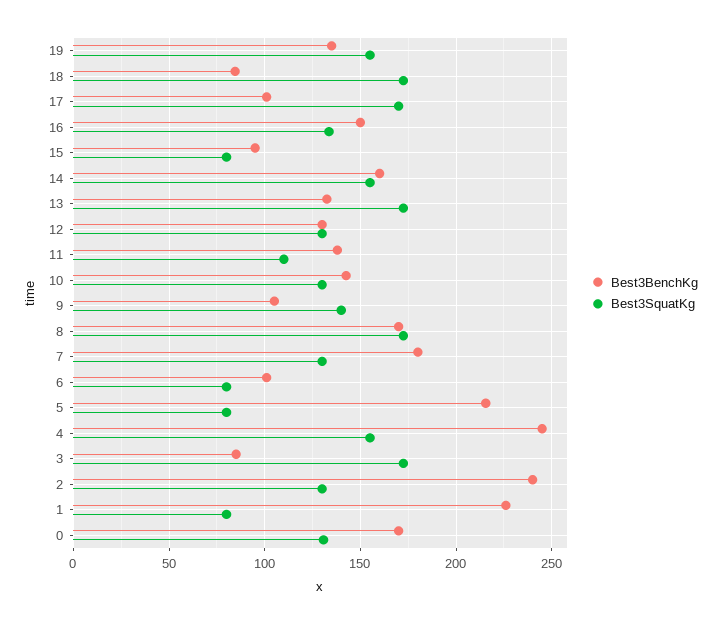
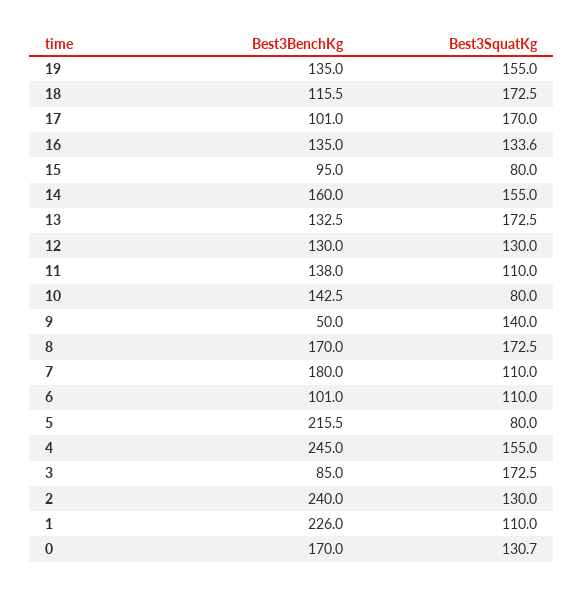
  {
    "Best3BenchKg": {
      "19": 135,
-     "18": 85,
+     "18": 115.5,
      "17": 101,
-     "16": 150,
+     "16": 135,
      "15": 95,
      "14": 160,
      "13": 132.5,
      "12": 130,
      "11": 138,
      "10": 142.5,
-     "9": 105,
+     "9": 50,
      "8": 170,
      "7": 180,
      "6": 101,
      "5": 215.5,
      "4": 245,
      "3": 85,
      "2": 240,
      "1": 226,
      "0": 170
    },
    "Best3SquatKg": {
      "19": 155,
      "18": 172.5,
      "17": 170,
      "16": 133.6,
      "15": 80,
      "14": 155,
      "13": 172.5,
      "12": 130,
      "11": 110,
-     "10": 130,
+     "10": 80,
      "9": 140,
      "8": 172.5,
-     "7": 130,
+     "7": 110,
-     "6": 80,
+     "6": 110,
      "5": 80,
      "4": 155,
      "3": 172.5,
      "2": 130,
-     "1": 80,
+     "1": 110,
      "0": 130.7
    }
  }

